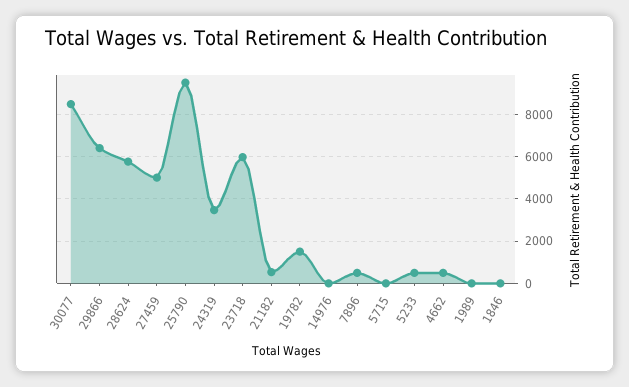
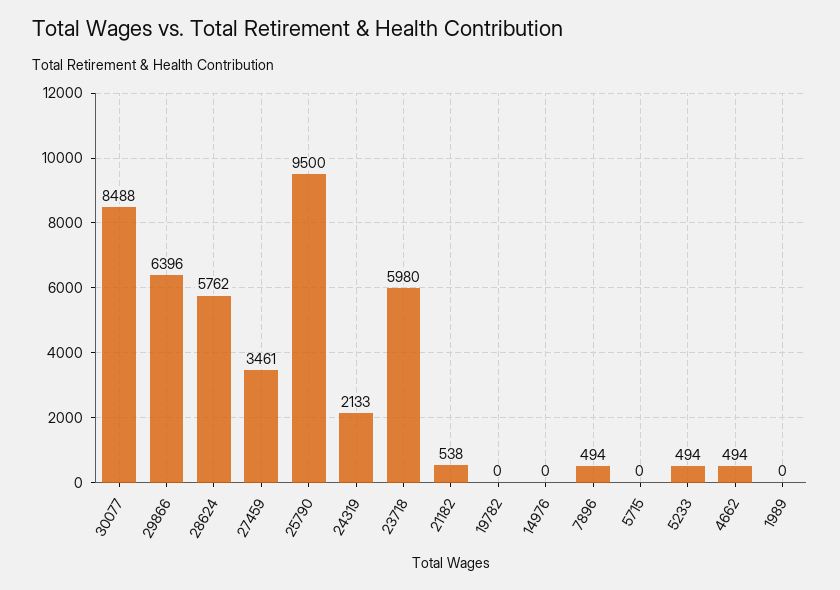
  {
    "30077": 8488,
    "29866": 6396,
    "28624": 5762,
-   "27459": 5000,
+   "27459": 3461,
    "25790": 9500,
-   "24319": 3500,
+   "24319": 2133,
    "23718": 5980,
    "21182": 538,
-   "19782": 1500,
+   "19782": 0,
    "14976": 0,
    "7896": 494,
    "5715": 0,
    "5233": 494,
    "4662": 494,
-   "1989": 0,
+   "1989": 0
-   "1846": 0
  }

